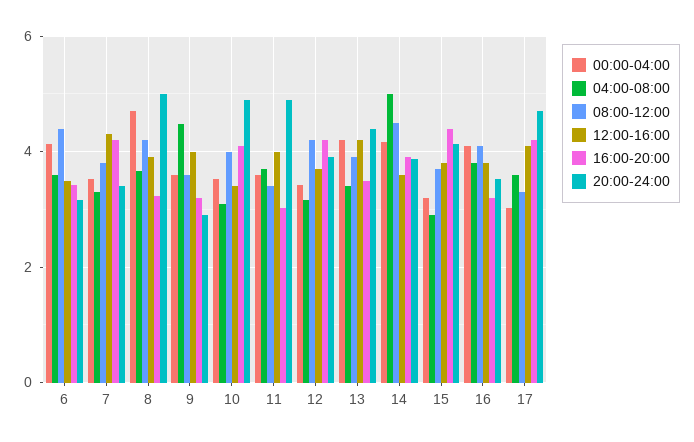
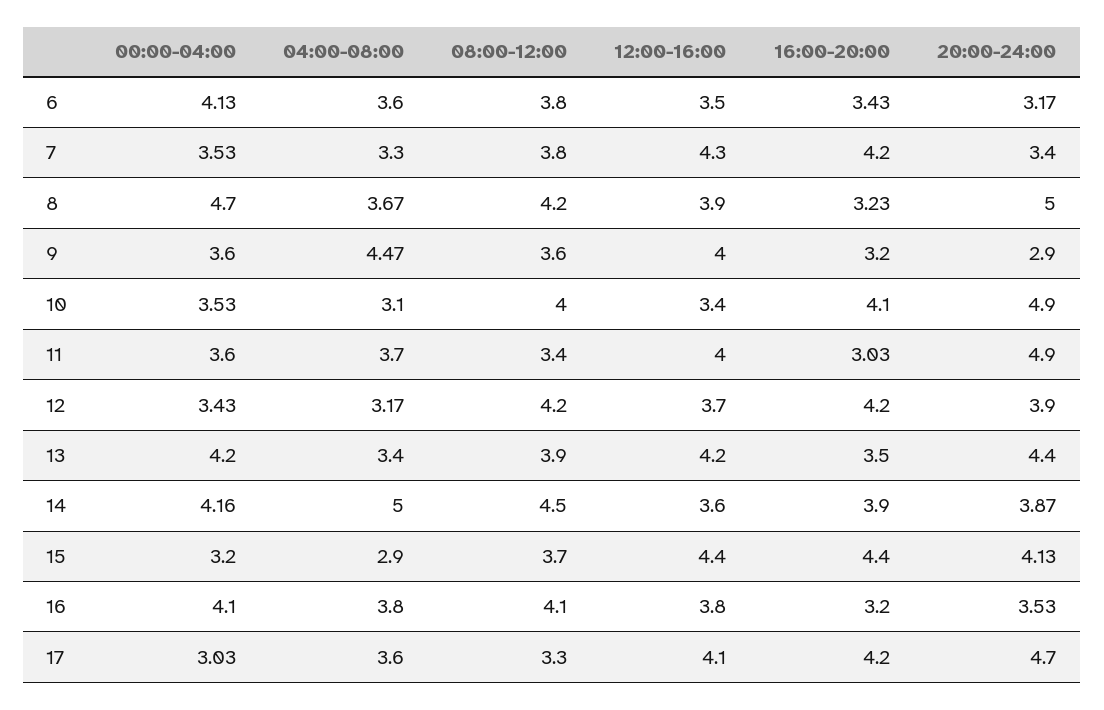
  {
    "00:00-04:00": {
      "6": 4.13,
      "7": 3.53,
      "8": 4.7,
      "9": 3.6,
      "10": 3.53,
      "11": 3.6,
      "12": 3.43,
      "13": 4.2,
      "14": 4.16,
      "15": 3.2,
      "16": 4.1,
      "17": 3.03
    },
    "04:00-08:00": {
      "6": 3.6,
      "7": 3.3,
      "8": 3.67,
      "9": 4.47,
      "10": 3.1,
      "11": 3.7,
      "12": 3.17,
      "13": 3.4,
      "14": 5,
      "15": 2.9,
      "16": 3.8,
      "17": 3.6
    },
    "08:00-12:00": {
-     "6": 4.4,
+     "6": 3.8,
      "7": 3.8,
      "8": 4.2,
      "9": 3.6,
      "10": 4,
      "11": 3.4,
      "12": 4.2,
      "13": 3.9,
      "14": 4.5,
      "15": 3.7,
      "16": 4.1,
      "17": 3.3
    },
    "12:00-16:00": {
      "6": 3.5,
      "7": 4.3,
      "8": 3.9,
      "9": 4,
      "10": 3.4,
      "11": 4,
      "12": 3.7,
      "13": 4.2,
      "14": 3.6,
-     "15": 3.8,
+     "15": 4.4,
      "16": 3.8,
      "17": 4.1
    },
    "16:00-20:00": {
      "6": 3.43,
      "7": 4.2,
      "8": 3.23,
      "9": 3.2,
      "10": 4.1,
      "11": 3.03,
      "12": 4.2,
      "13": 3.5,
      "14": 3.9,
      "15": 4.4,
      "16": 3.2,
      "17": 4.2
    },
    "20:00-24:00": {
      "6": 3.17,
      "7": 3.4,
      "8": 5,
      "9": 2.9,
      "10": 4.9,
      "11": 4.9,
      "12": 3.9,
      "13": 4.4,
      "14": 3.87,
      "15": 4.13,
      "16": 3.53,
      "17": 4.7
    }
  }

